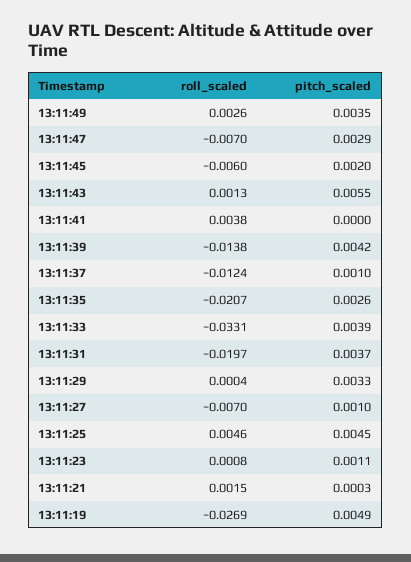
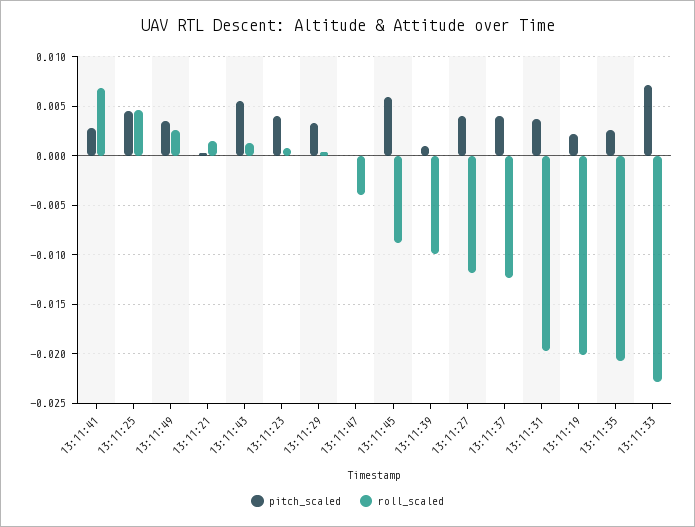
  {
    "roll_scaled": {
      "13:11:49": 0.0026,
-     "13:11:47": -0.007,
+     "13:11:47": -0.004,
-     "13:11:45": -0.006,
+     "13:11:45": -0.009,
      "13:11:43": 0.0013,
-     "13:11:41": 0.0038,
+     "13:11:41": 0.007,
-     "13:11:39": -0.0138,
+     "13:11:39": -0.01,
      "13:11:37": -0.0124,
      "13:11:35": -0.0207,
-     "13:11:33": -0.0331,
+     "13:11:33": -0.023,
      "13:11:31": -0.0197,
      "13:11:29": 0.0004,
-     "13:11:27": -0.007,
+     "13:11:27": -0.012,
      "13:11:25": 0.0046,
      "13:11:23": 0.0008,
      "13:11:21": 0.0015,
-     "13:11:19": -0.0269
+     "13:11:19": -0.02
    },
    "pitch_scaled": {
      "13:11:49": 0.0035,
-     "13:11:47": 0.0029,
+     "13:11:47": 0,
-     "13:11:45": 0.002,
+     "13:11:45": 0.006,
      "13:11:43": 0.0055,
-     "13:11:41": 0,
+     "13:11:41": 0.003,
-     "13:11:39": 0.0042,
+     "13:11:39": 0.001,
-     "13:11:37": 0.001,
+     "13:11:37": 0.004,
      "13:11:35": 0.0026,
-     "13:11:33": 0.0039,
+     "13:11:33": 0.007,
      "13:11:31": 0.0037,
      "13:11:29": 0.0033,
-     "13:11:27": 0.001,
+     "13:11:27": 0.004,
      "13:11:25": 0.0045,
-     "13:11:23": 0.0011,
+     "13:11:23": 0.004,
      "13:11:21": 0.0003,
-     "13:11:19": 0.0049
+     "13:11:19": 0.002
    }
  }

